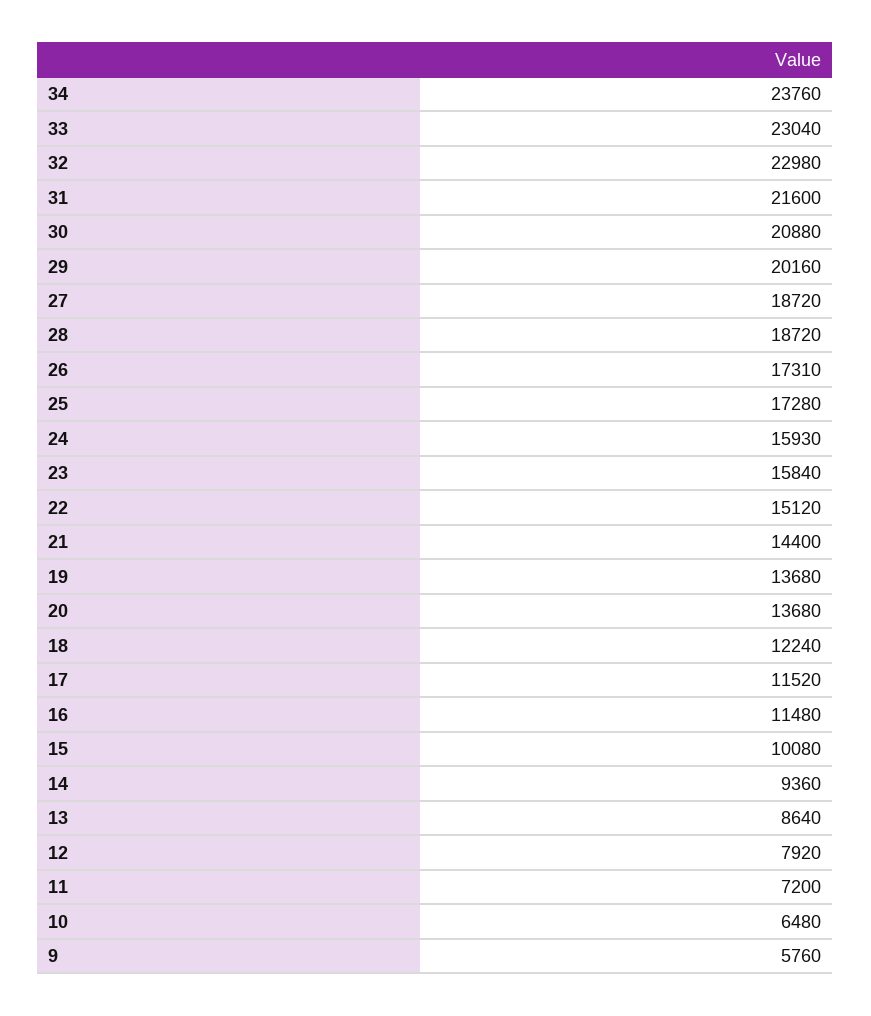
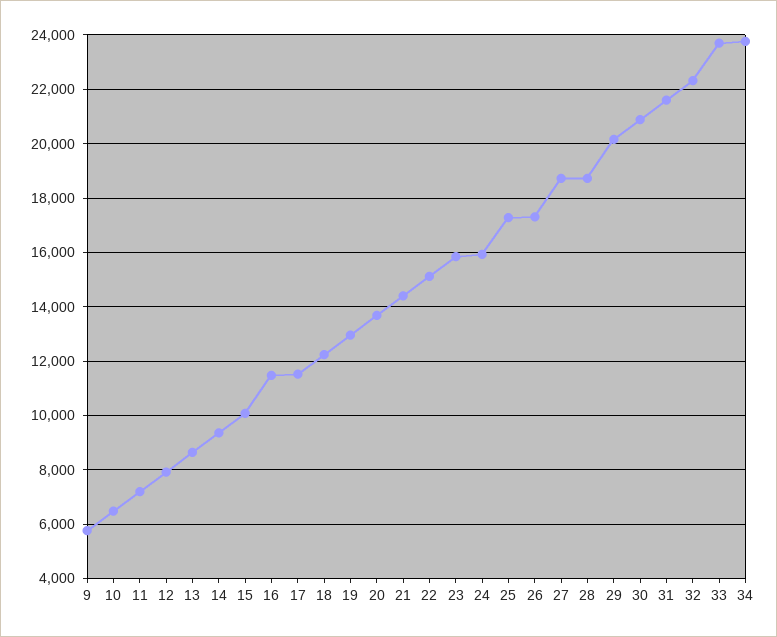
  {
    "34": 23760,
-   "33": 23040,
+   "33": 23750,
-   "32": 22980,
+   "32": 22250,
    "31": 21600,
    "30": 20880,
    "29": 20160,
    "27": 18720,
    "28": 18720,
    "26": 17310,
    "25": 17280,
    "24": 15930,
    "23": 15840,
    "22": 15120,
    "21": 14400,
-   "19": 13680,
+   "19": 13000,
    "20": 13680,
    "18": 12240,
    "17": 11520,
    "16": 11480,
    "15": 10080,
    "14": 9360,
    "13": 8640,
    "12": 7920,
    "11": 7200,
    "10": 6480,
    "9": 5760
  }

